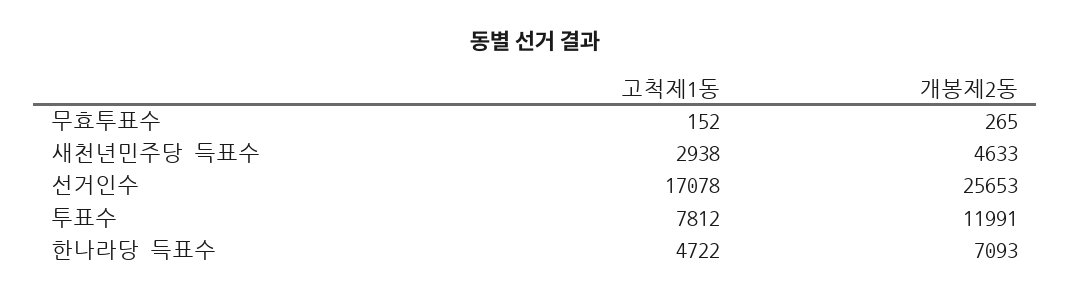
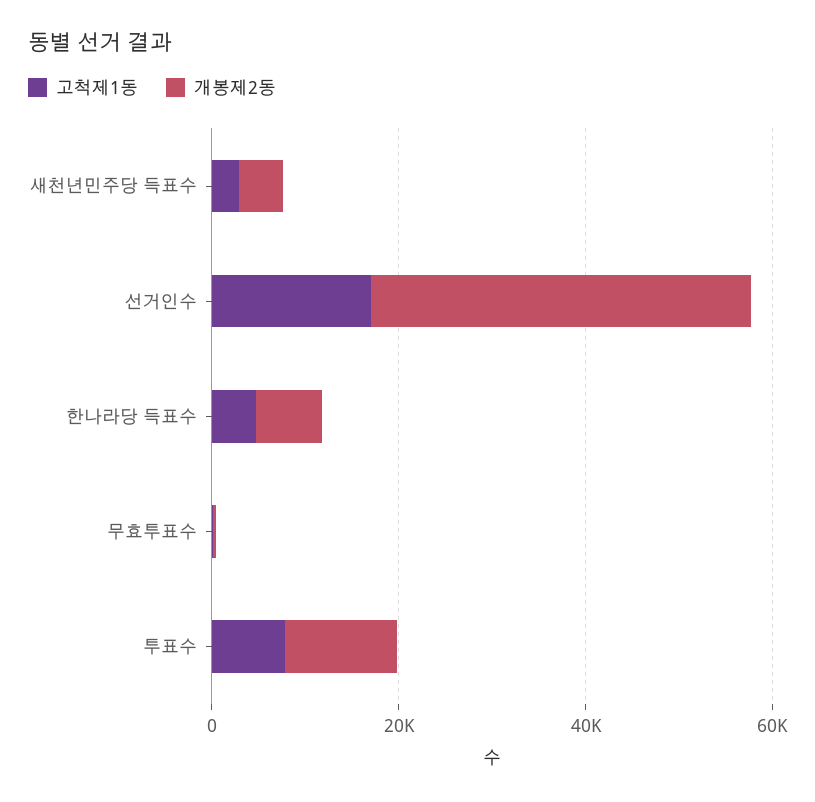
  {
    "고척제1동": {
      "무효투표수": 152,
      "새천년민주당 득표수": 2938,
      "선거인수": 17078,
      "투표수": 7812,
      "한나라당 득표수": 4722
    },
    "개봉제2동": {
      "무효투표수": 265,
      "새천년민주당 득표수": 4633,
-     "선거인수": 25653,
+     "선거인수": 40000,
      "투표수": 11991,
      "한나라당 득표수": 7093
    }
  }

